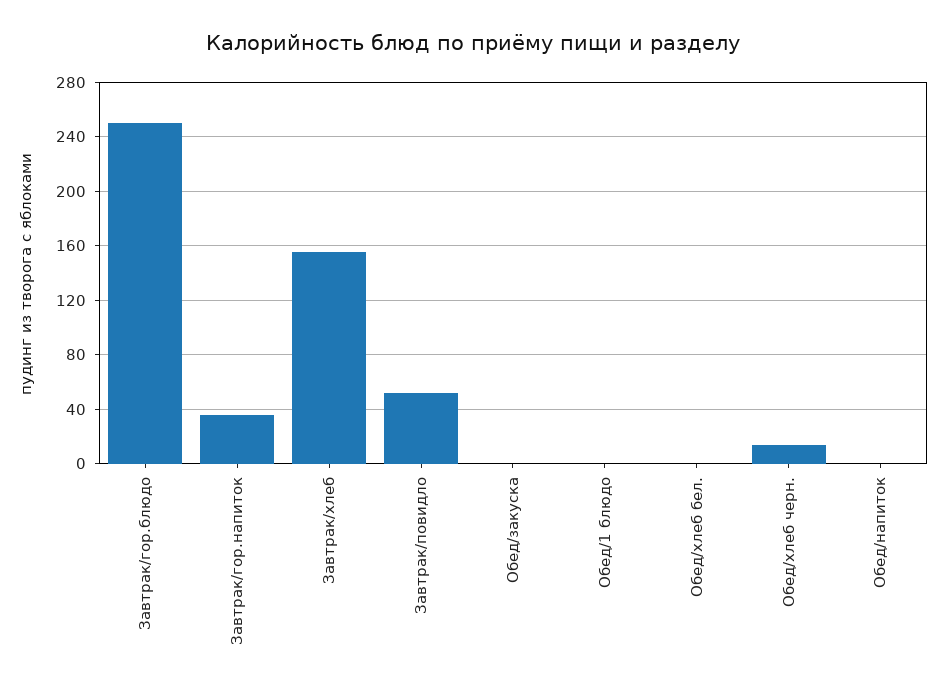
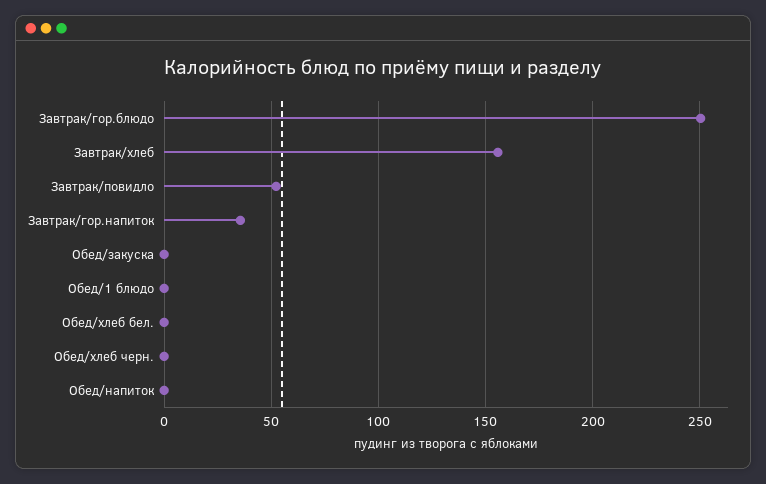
  {
    "Завтрак/гор.блюдо": 250,
    "Завтрак/гор.напиток": 35,
    "Завтрак/хлеб": 155,
    "Завтрак/повидло": 50,
    "Обед/закуска": 0,
    "Обед/1 блюдо": 0,
    "Обед/хлеб бел.": 0,
-   "Обед/хлеб черн.": 15,
+   "Обед/хлеб черн.": 0,
    "Обед/напиток": 0
  }

